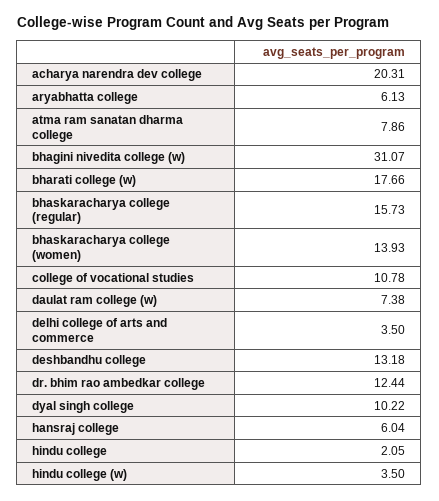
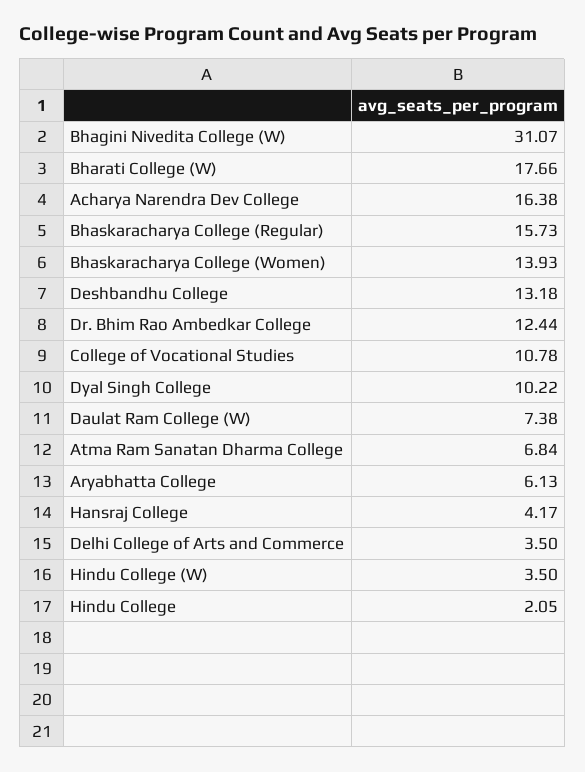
  {
-   "acharya narendra dev college": 20.31,
+   "acharya narendra dev college": 16.38,
    "aryabhatta college": 6.13,
-   "atma ram sanatan dharma college": 7.86,
+   "atma ram sanatan dharma college": 6.84,
    "bhagini nivedita college (w)": 31.07,
    "bharati college (w)": 17.66,
    "bhaskaracharya college (regular)": 15.73,
    "bhaskaracharya college (women)": 13.93,
    "college of vocational studies": 10.78,
    "daulat ram college (w)": 7.38,
    "delhi college of arts and commerce": 3.5,
    "deshbandhu college": 13.18,
    "dr. bhim rao ambedkar college": 12.44,
    "dyal singh college": 10.22,
-   "hansraj college": 6.04,
+   "hansraj college": 4.17,
    "hindu college": 2.05,
    "hindu college (w)": 3.5
  }

